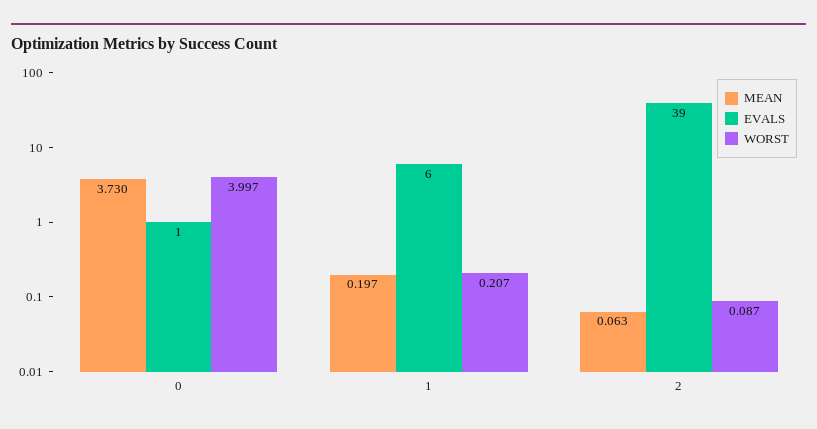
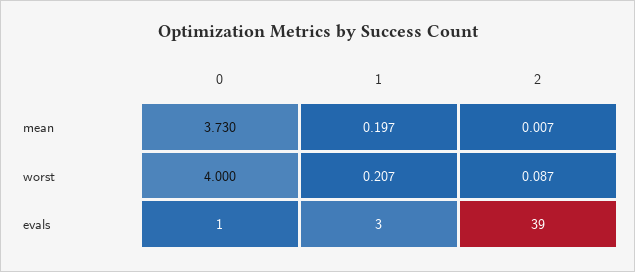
  {
    "MEAN": {
      "0": 3.73,
      "1": 0.197,
-     "2": 0.063
+     "2": 0.007
    },
    "EVALS": {
      "0": 1,
-     "1": 6,
+     "1": 3,
      "2": 39
    },
    "WORST": {
-     "0": 3.997,
+     "0": 4,
      "1": 0.207,
      "2": 0.087
    }
  }

